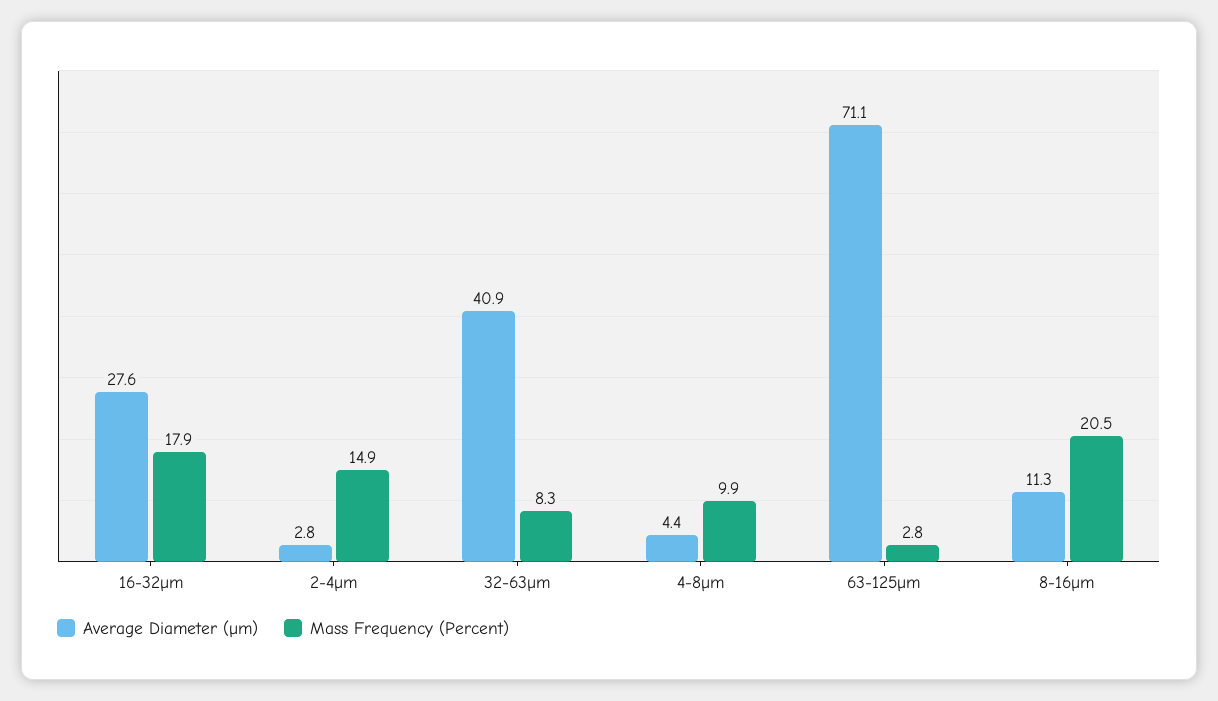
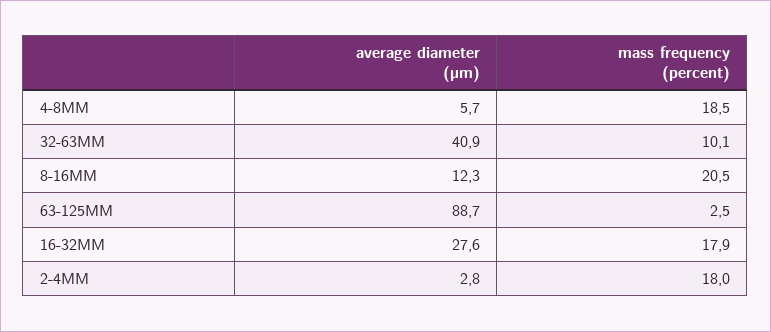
  {
    "Average Diameter (µm)": {
      "16-32µm": 27.6,
      "2-4µm": 2.8,
      "32-63µm": 40.9,
-     "4-8µm": 4.4,
+     "4-8µm": 5.7,
-     "63-125µm": 71.1,
+     "63-125µm": 88.7,
-     "8-16µm": 11.3
+     "8-16µm": 12.3
    },
    "Mass Frequency (Percent)": {
      "16-32µm": 17.9,
-     "2-4µm": 14.9,
+     "2-4µm": 18,
-     "32-63µm": 8.3,
+     "32-63µm": 10.1,
-     "4-8µm": 9.9,
+     "4-8µm": 18.5,
-     "63-125µm": 2.8,
+     "63-125µm": 2.5,
      "8-16µm": 20.5
    }
  }

